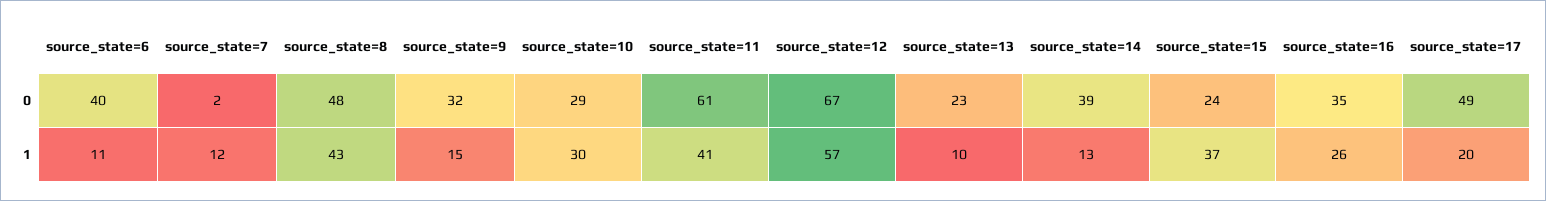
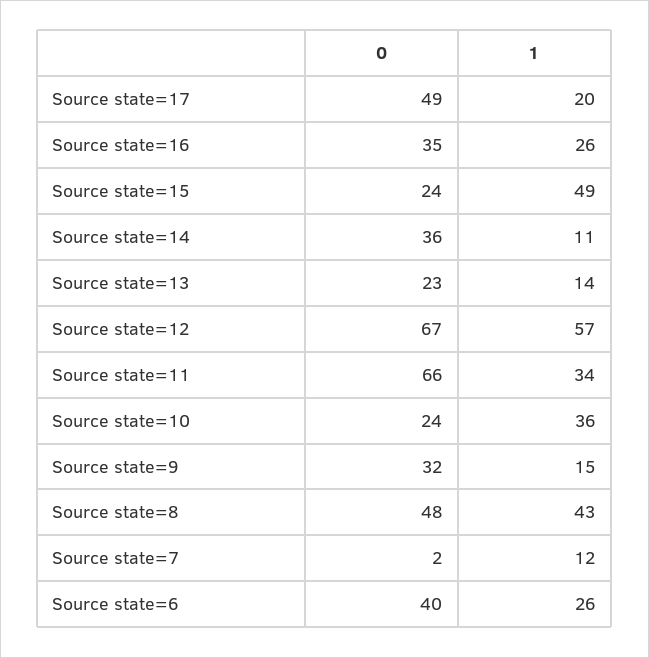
  {
    "source_state=6": {
      "0": 40,
-     "1": 11
+     "1": 26
    },
    "source_state=7": {
      "0": 2,
      "1": 12
    },
    "source_state=8": {
      "0": 48,
      "1": 43
    },
    "source_state=9": {
      "0": 32,
      "1": 15
    },
    "source_state=10": {
-     "0": 29,
+     "0": 24,
-     "1": 30
+     "1": 36
    },
    "source_state=11": {
-     "0": 61,
+     "0": 66,
-     "1": 41
+     "1": 34
    },
    "source_state=12": {
      "0": 67,
      "1": 57
    },
    "source_state=13": {
      "0": 23,
-     "1": 10
+     "1": 14
    },
    "source_state=14": {
-     "0": 39,
+     "0": 36,
-     "1": 13
+     "1": 11
    },
    "source_state=15": {
      "0": 24,
-     "1": 37
+     "1": 49
    },
    "source_state=16": {
      "0": 35,
      "1": 26
    },
    "source_state=17": {
      "0": 49,
      "1": 20
    }
  }

